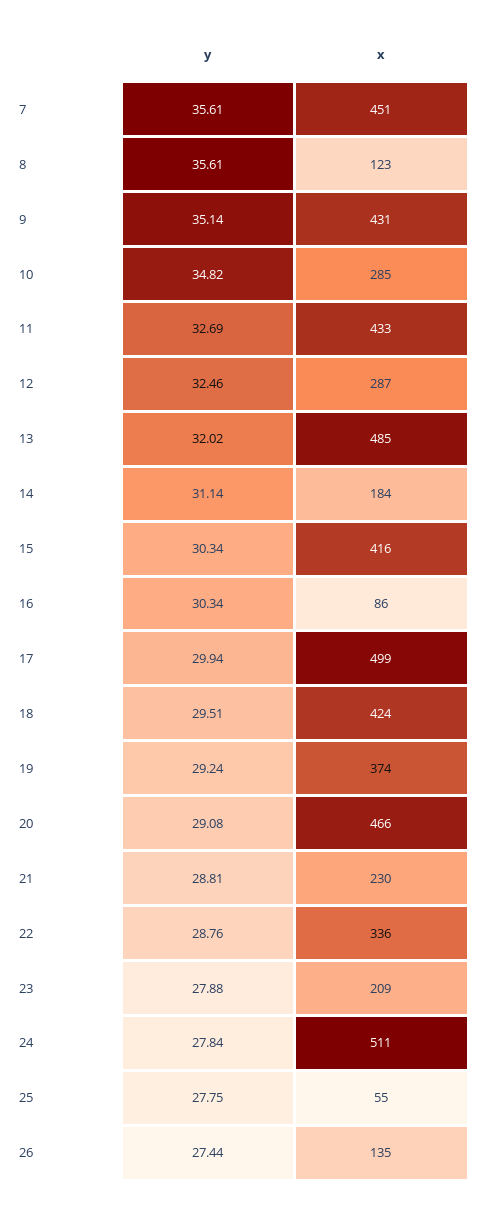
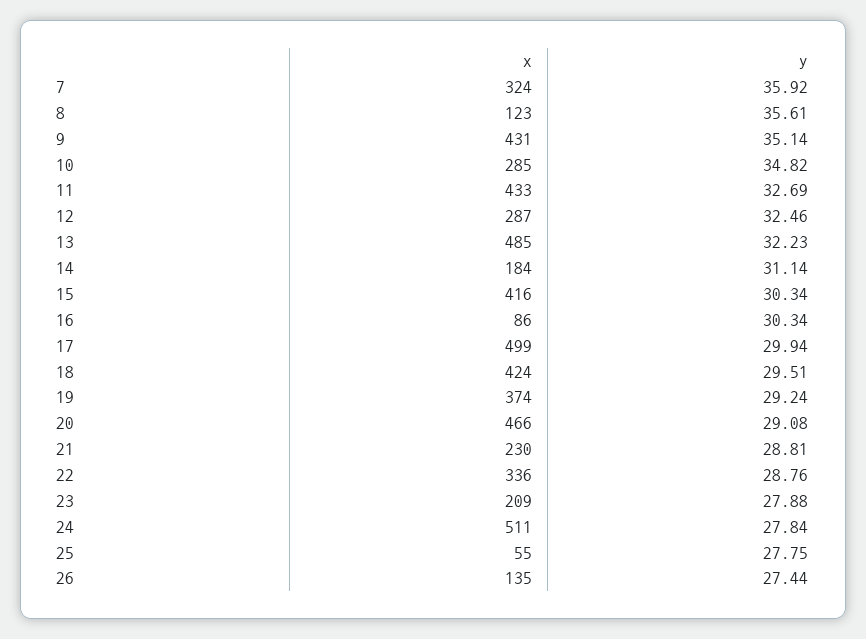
  {
    "y": {
-     "7": 35.61,
+     "7": 35.92,
      "8": 35.61,
      "9": 35.14,
      "10": 34.82,
      "11": 32.69,
      "12": 32.46,
-     "13": 32.02,
+     "13": 32.23,
      "14": 31.14,
      "15": 30.34,
      "16": 30.34,
      "17": 29.94,
      "18": 29.51,
      "19": 29.24,
      "20": 29.08,
      "21": 28.81,
      "22": 28.76,
      "23": 27.88,
      "24": 27.84,
      "25": 27.75,
      "26": 27.44
    },
    "x": {
-     "7": 451,
+     "7": 324,
      "8": 123,
      "9": 431,
      "10": 285,
      "11": 433,
      "12": 287,
      "13": 485,
      "14": 184,
      "15": 416,
      "16": 86,
      "17": 499,
      "18": 424,
      "19": 374,
      "20": 466,
      "21": 230,
      "22": 336,
      "23": 209,
      "24": 511,
      "25": 55,
      "26": 135
    }
  }

